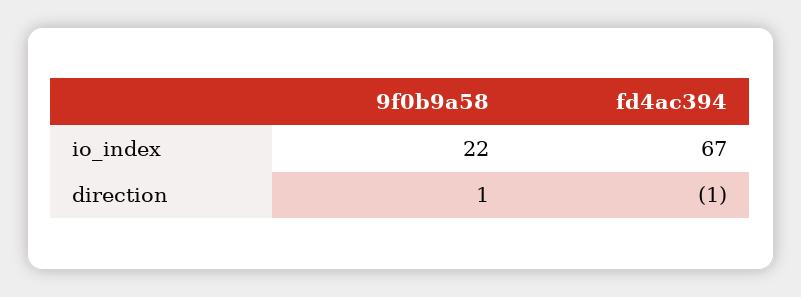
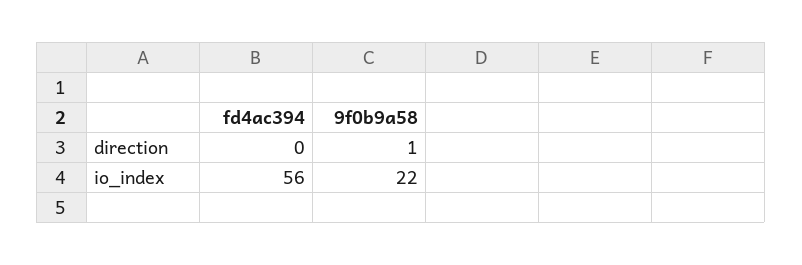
  {
    "9f0b9a58": {
      "io_index": 22,
      "direction": 1
    },
    "fd4ac394": {
-     "io_index": 67,
+     "io_index": 56,
-     "direction": -1
+     "direction": 0
    }
  }

